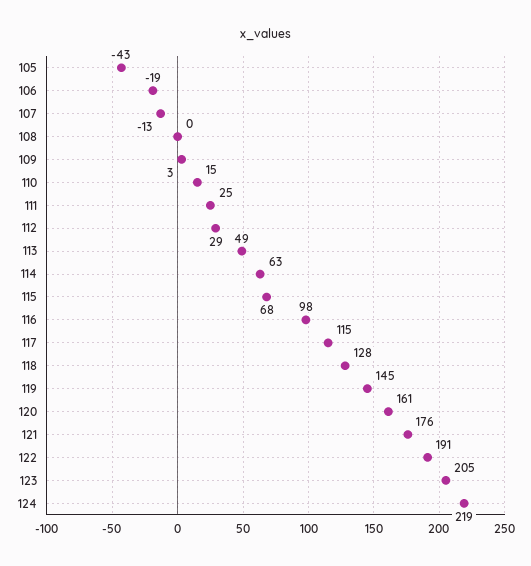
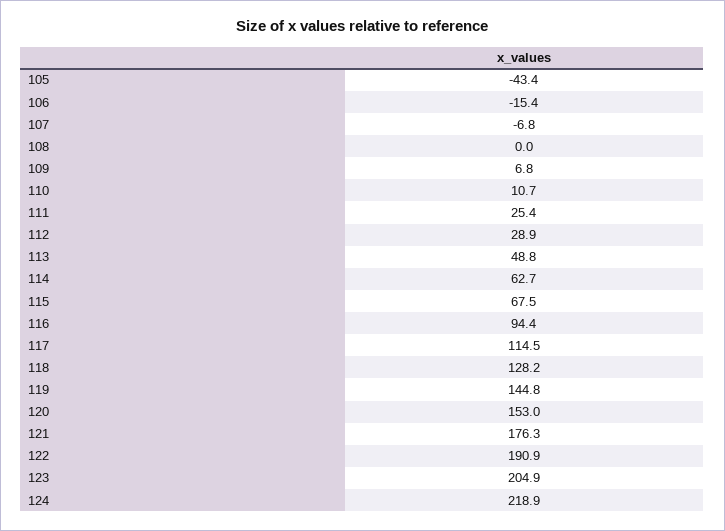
  {
    "105": -43.4,
-   "106": -19,
+   "106": -15.4,
-   "107": -13,
+   "107": -6.8,
    "108": 0,
-   "109": 3,
+   "109": 6.8,
-   "110": 15,
+   "110": 10.7,
    "111": 25.4,
    "112": 28.9,
    "113": 48.8,
    "114": 62.7,
    "115": 67.5,
-   "116": 98,
+   "116": 94.4,
    "117": 114.5,
    "118": 128.2,
    "119": 144.8,
-   "120": 161,
+   "120": 153,
    "121": 176.3,
    "122": 190.9,
    "123": 204.9,
    "124": 218.9
  }

